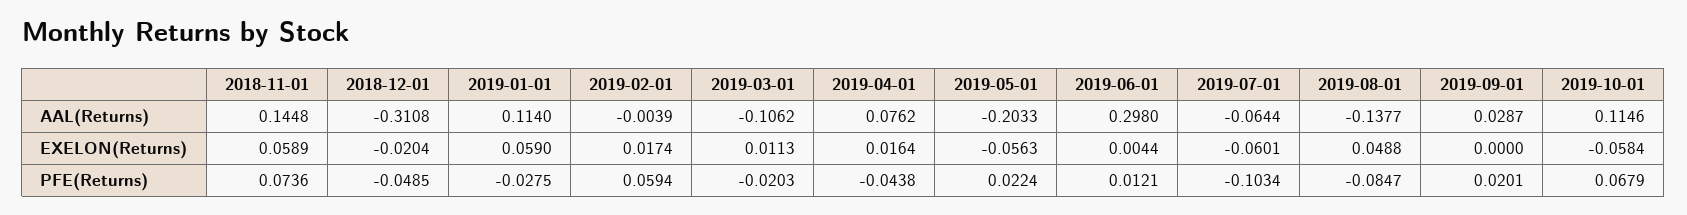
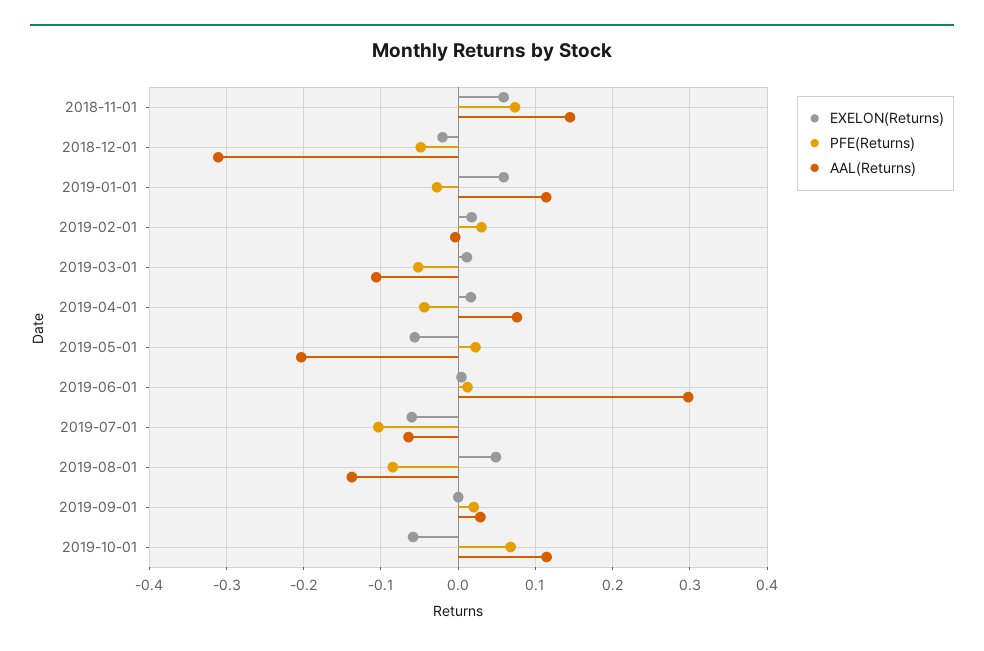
  {
    "AAL(Returns)": {
      "2018-11-01": 0.1448,
      "2018-12-01": -0.3108,
      "2019-01-01": 0.114,
      "2019-02-01": -0.0039,
      "2019-03-01": -0.1062,
      "2019-04-01": 0.0762,
      "2019-05-01": -0.2033,
      "2019-06-01": 0.298,
      "2019-07-01": -0.0644,
      "2019-08-01": -0.1377,
      "2019-09-01": 0.0287,
      "2019-10-01": 0.1146
    },
    "EXELON(Returns)": {
      "2018-11-01": 0.0589,
      "2018-12-01": -0.0204,
      "2019-01-01": 0.059,
      "2019-02-01": 0.0174,
      "2019-03-01": 0.0113,
      "2019-04-01": 0.0164,
      "2019-05-01": -0.0563,
      "2019-06-01": 0.0044,
      "2019-07-01": -0.0601,
      "2019-08-01": 0.0488,
      "2019-09-01": 0,
      "2019-10-01": -0.0584
    },
    "PFE(Returns)": {
      "2018-11-01": 0.0736,
      "2018-12-01": -0.0485,
      "2019-01-01": -0.0275,
-     "2019-02-01": 0.0594,
+     "2019-02-01": 0.03,
-     "2019-03-01": -0.0203,
+     "2019-03-01": -0.05,
      "2019-04-01": -0.0438,
      "2019-05-01": 0.0224,
      "2019-06-01": 0.0121,
      "2019-07-01": -0.1034,
      "2019-08-01": -0.0847,
      "2019-09-01": 0.0201,
      "2019-10-01": 0.0679
    }
  }

